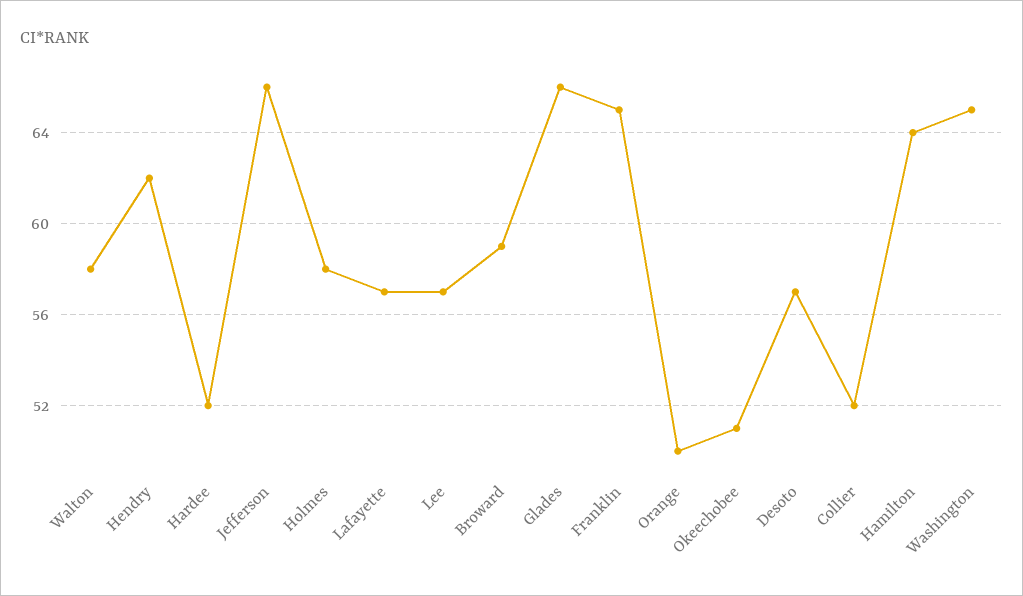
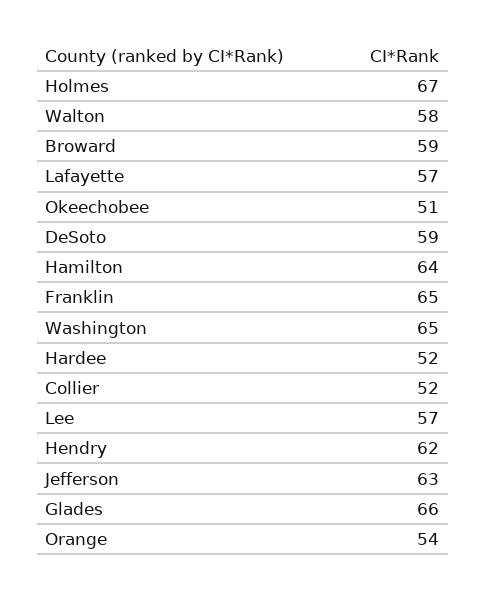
  {
    "Walton": 58,
    "Hendry": 62,
    "Hardee": 52,
-   "Jefferson": 66,
+   "Jefferson": 63,
-   "Holmes": 58,
+   "Holmes": 67,
    "Lafayette": 57,
    "Lee": 57,
    "Broward": 59,
    "Glades": 66,
    "Franklin": 65,
-   "Orange": 50,
+   "Orange": 54,
    "Okeechobee": 51,
-   "Desoto": 57,
+   "Desoto": 59,
    "Collier": 52,
    "Hamilton": 64,
    "Washington": 65
  }

